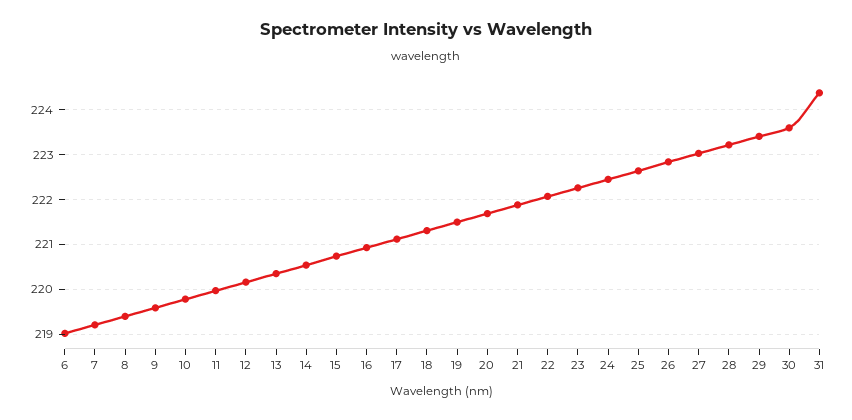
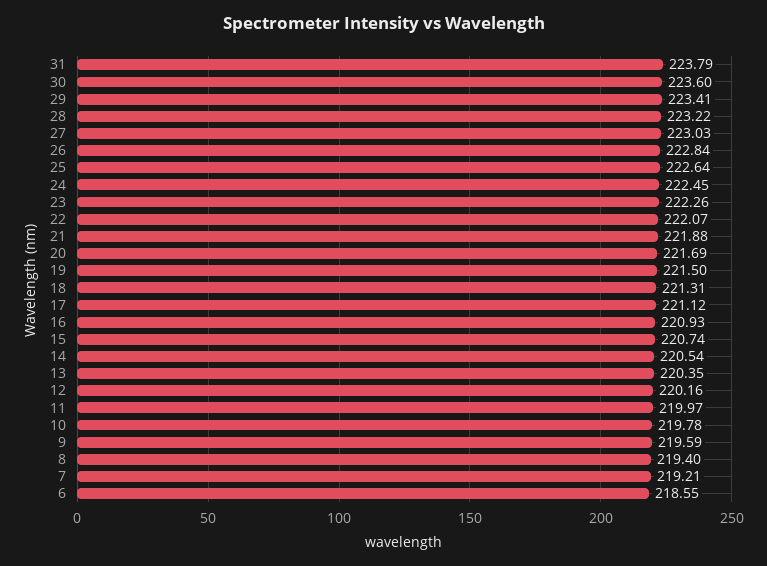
  {
-   "6": 219,
+   "6": 218.55,
    "7": 219.21,
    "8": 219.4,
    "9": 219.59,
    "10": 219.78,
    "11": 219.97,
    "12": 220.16,
    "13": 220.35,
    "14": 220.54,
    "15": 220.74,
    "16": 220.93,
    "17": 221.12,
    "18": 221.31,
    "19": 221.5,
    "20": 221.69,
    "21": 221.88,
    "22": 222.07,
    "23": 222.26,
    "24": 222.45,
    "25": 222.64,
    "26": 222.84,
    "27": 223.03,
    "28": 223.22,
    "29": 223.41,
    "30": 223.6,
-   "31": 224.4
+   "31": 223.79
  }

